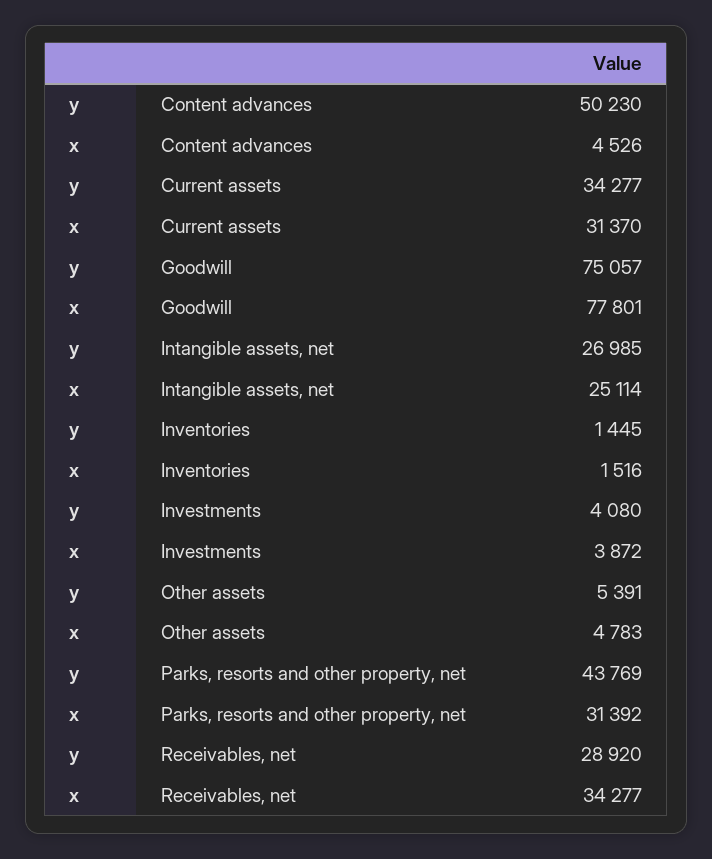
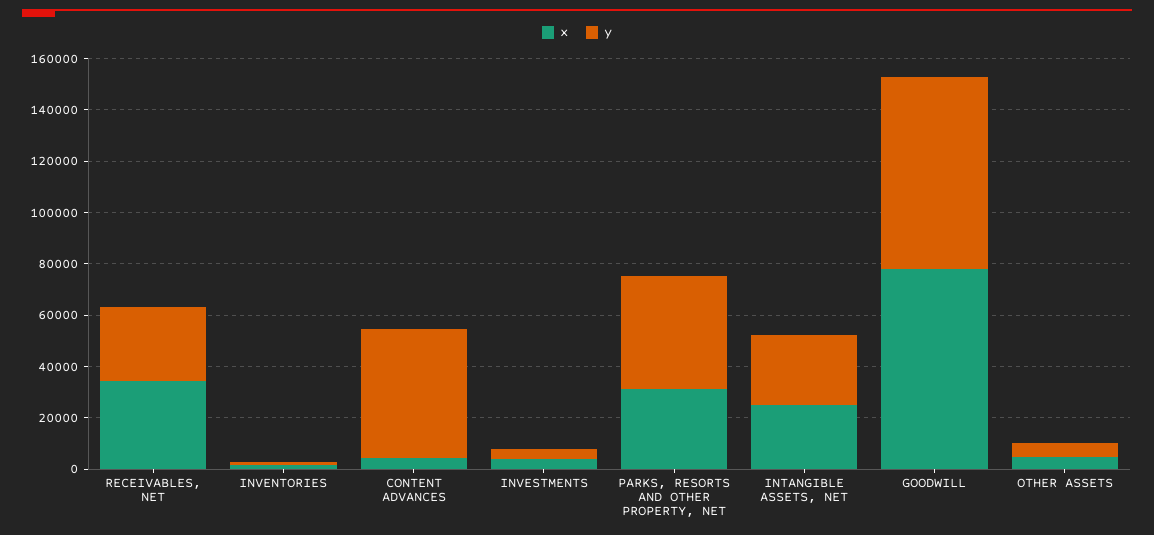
  {
    "y": {
      "Content advances": 50230,
-     "Current assets": 34277,
      "Goodwill": 75057,
      "Intangible assets, net": 26985,
      "Inventories": 1445,
      "Investments": 4080,
      "Other assets": 5391,
      "Parks, resorts and other property, net": 43769,
      "Receivables, net": 28920
    },
    "x": {
      "Content advances": 4526,
-     "Current assets": 31370,
      "Goodwill": 77801,
      "Intangible assets, net": 25114,
      "Inventories": 1516,
      "Investments": 3872,
      "Other assets": 4783,
      "Parks, resorts and other property, net": 31392,
      "Receivables, net": 34277
    }
  }

